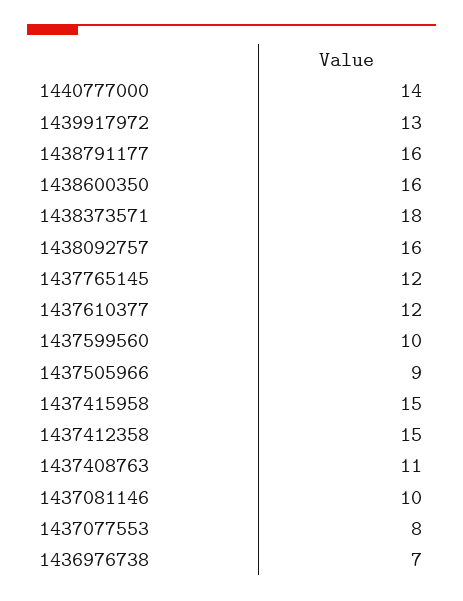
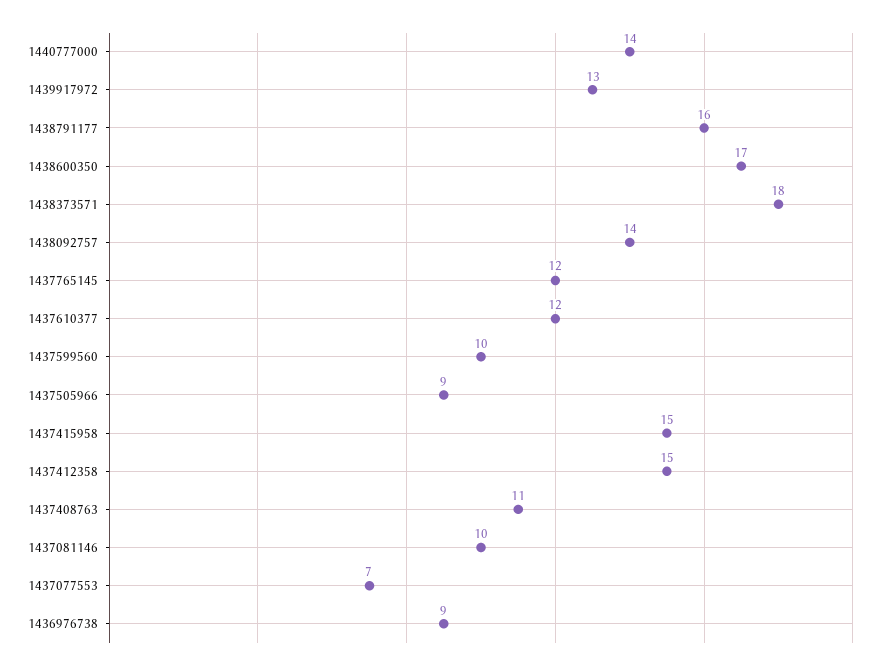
  {
    "1440777000": 14,
    "1439917972": 13,
    "1438791177": 16,
-   "1438600350": 16,
+   "1438600350": 17,
    "1438373571": 18,
-   "1438092757": 16,
+   "1438092757": 14,
    "1437765145": 12,
    "1437610377": 12,
    "1437599560": 10,
    "1437505966": 9,
    "1437415958": 15,
    "1437412358": 15,
    "1437408763": 11,
    "1437081146": 10,
-   "1437077553": 8,
+   "1437077553": 7,
-   "1436976738": 7
+   "1436976738": 9
  }

